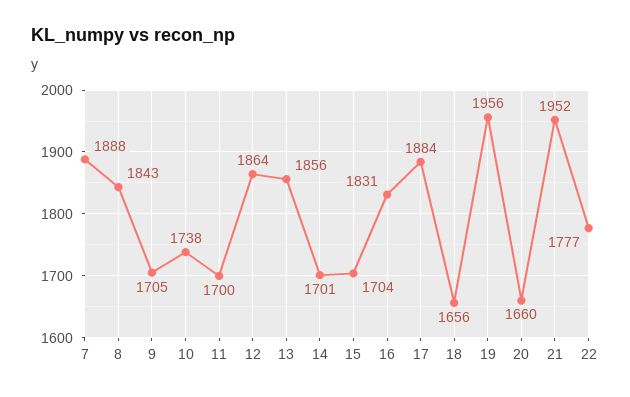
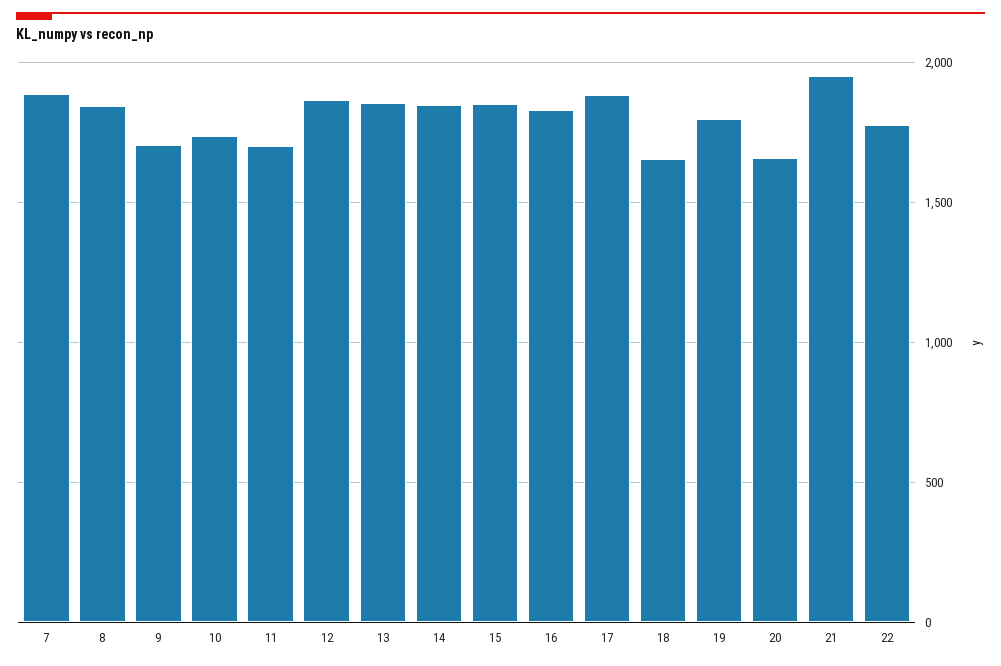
  {
    "7": 1888,
    "8": 1843,
    "9": 1705,
    "10": 1738,
    "11": 1700,
    "12": 1864,
    "13": 1856,
-   "14": 1701,
+   "14": 1850,
-   "15": 1704,
+   "15": 1850,
    "16": 1831,
    "17": 1884,
    "18": 1656,
-   "19": 1956,
+   "19": 1800,
    "20": 1660,
    "21": 1952,
    "22": 1777
  }

